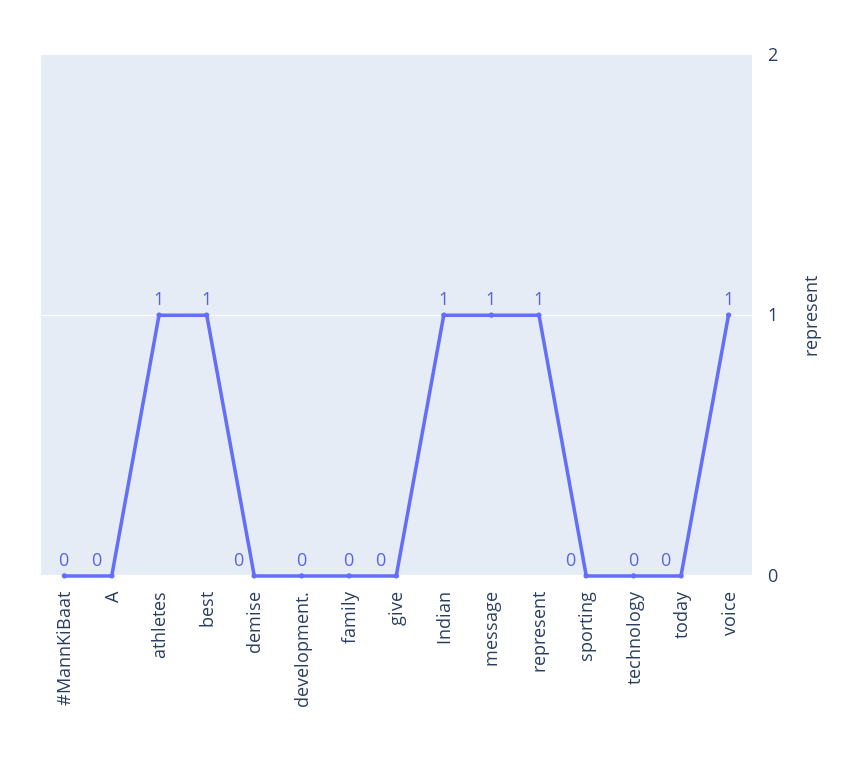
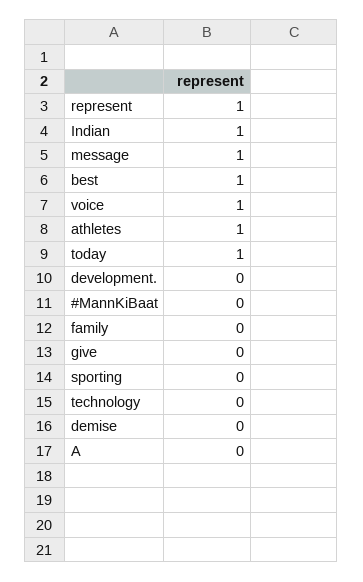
  {
    "#MannKiBaat": 0,
    "A": 0,
    "athletes": 1,
    "best": 1,
    "demise": 0,
    "development.": 0,
    "family": 0,
    "give": 0,
    "Indian": 1,
    "message": 1,
    "represent": 1,
    "sporting": 0,
    "technology": 0,
-   "today": 0,
+   "today": 1,
    "voice": 1
  }

